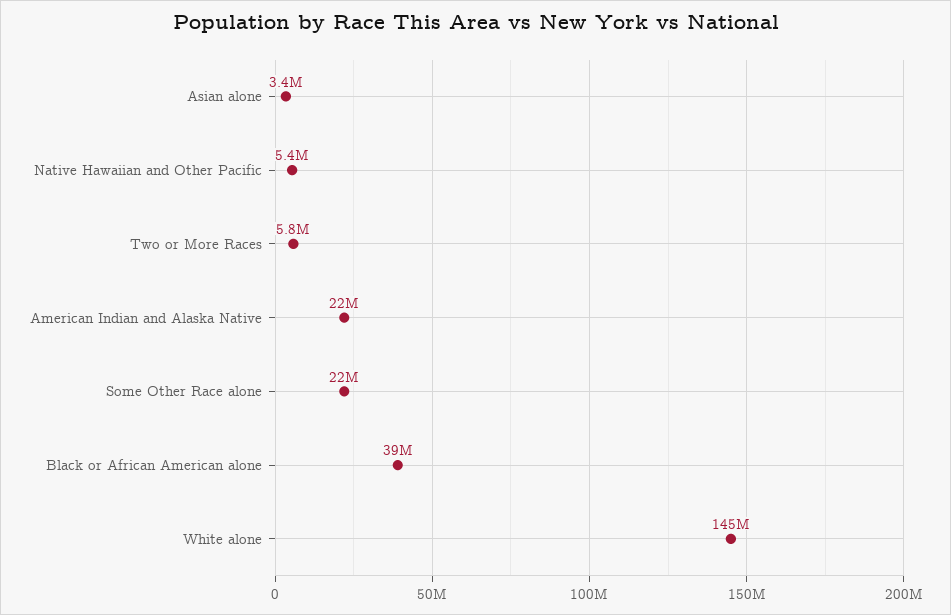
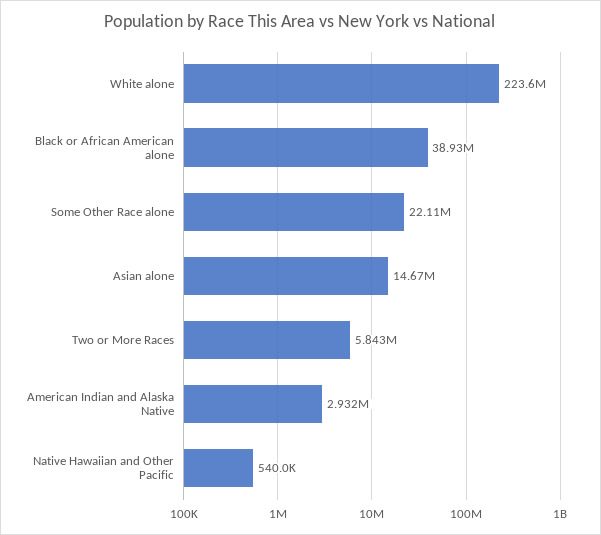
  {
-   "Asian alone": 3400000,
+   "Asian alone": 14670000,
-   "Native Hawaiian and Other Pacific": 5400000,
+   "Native Hawaiian and Other Pacific": 540000,
    "Two or More Races": 5843000,
-   "American Indian and Alaska Native": 22000000,
+   "American Indian and Alaska Native": 2932000,
    "Some Other Race alone": 22110000,
    "Black or African American alone": 38930000,
-   "White alone": 145000000
+   "White alone": 223600000
  }

